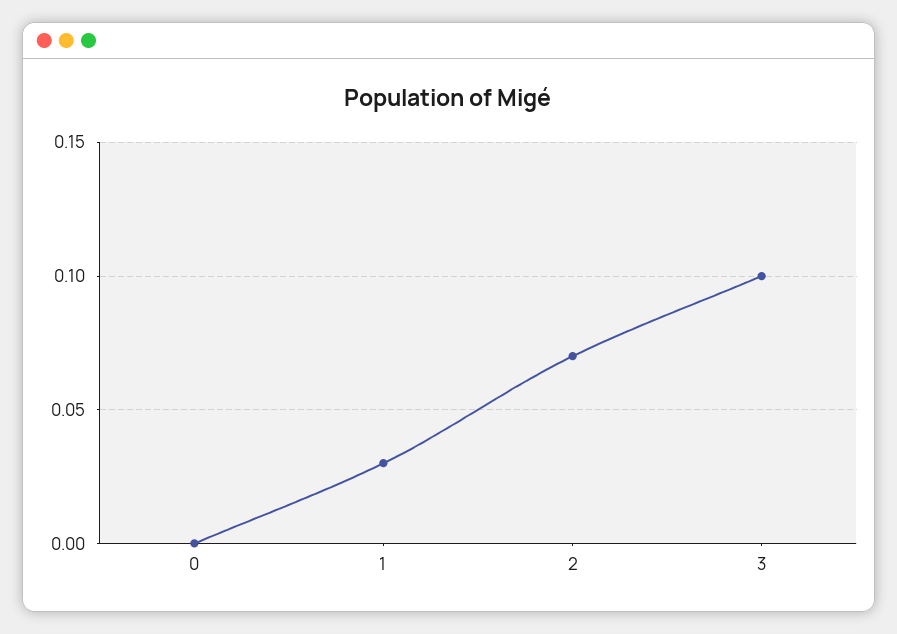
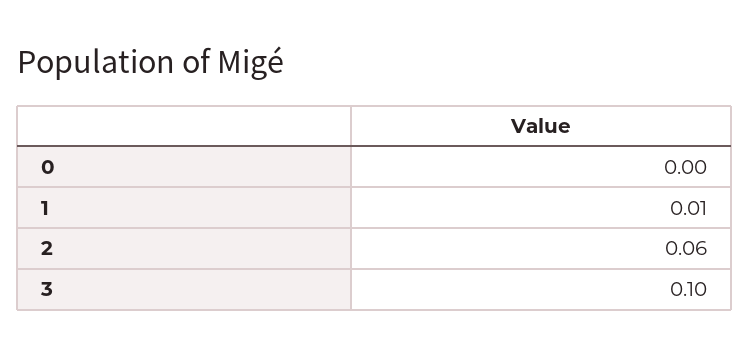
  {
    "0": 0,
-   "1": 0.03,
+   "1": 0.01,
-   "2": 0.07,
+   "2": 0.06,
    "3": 0.1
  }

